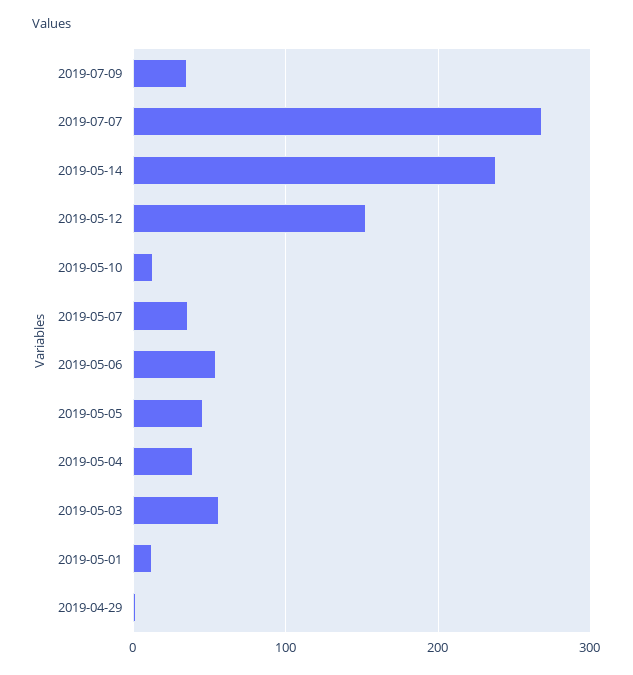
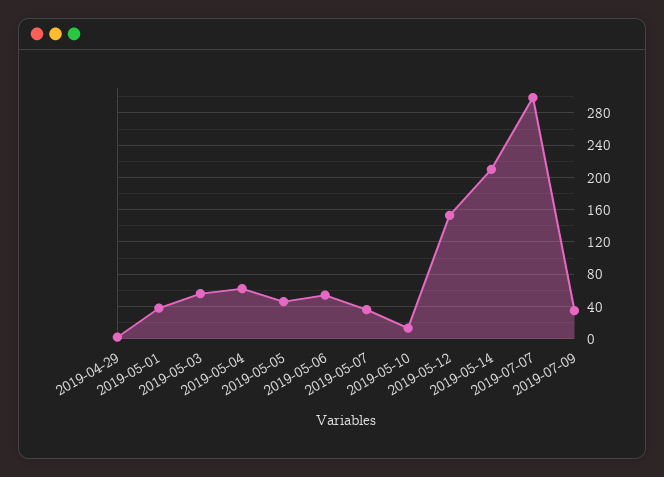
  {
    "2019-07-09": 40,
-   "2019-07-07": 270,
+   "2019-07-07": 300,
-   "2019-05-14": 240,
+   "2019-05-14": 210,
    "2019-05-12": 150,
    "2019-05-10": 10,
    "2019-05-07": 40,
    "2019-05-06": 50,
    "2019-05-05": 50,
-   "2019-05-04": 40,
+   "2019-05-04": 60,
    "2019-05-03": 60,
-   "2019-05-01": 10,
+   "2019-05-01": 40,
    "2019-04-29": 0
  }

